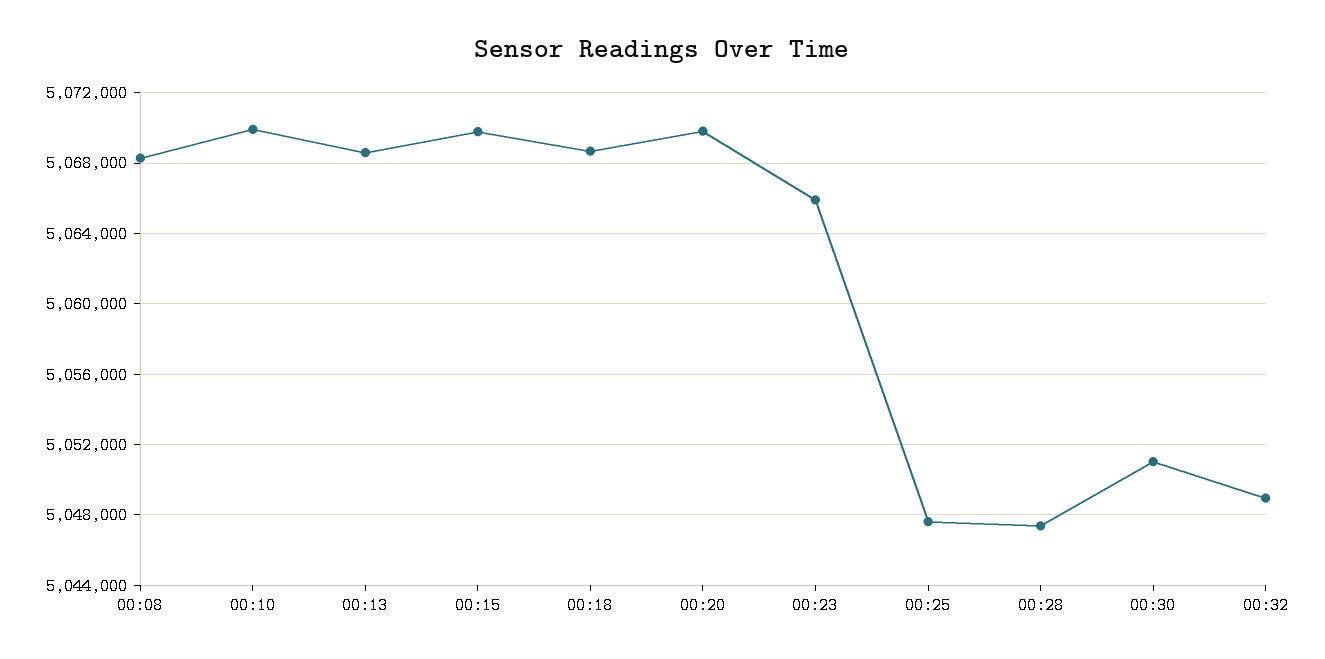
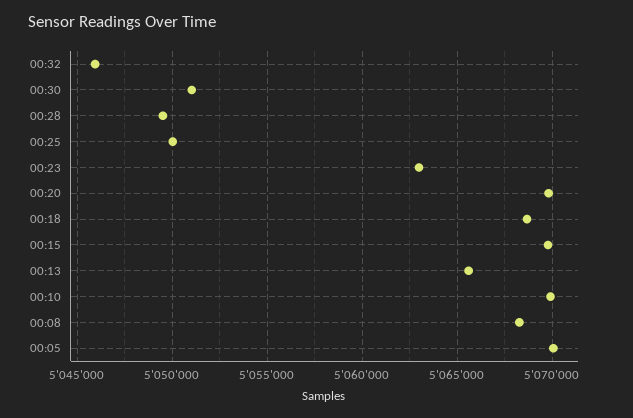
  {
    "00:08": 5068500,
    "00:10": 5070000,
-   "00:13": 5068500,
+   "00:13": 5065500,
    "00:15": 5070000,
    "00:18": 5068500,
    "00:20": 5070000,
-   "00:23": 5066000,
+   "00:23": 5063000,
-   "00:25": 5047500,
+   "00:25": 5050000,
-   "00:28": 5047500,
+   "00:28": 5049500,
    "00:30": 5051000,
-   "00:32": 5049000
+   "00:32": 5046000,
+   "00:05": 5070000
  }

